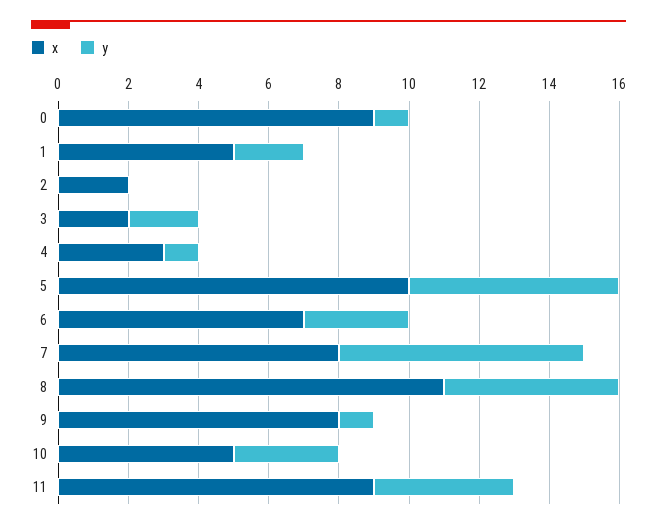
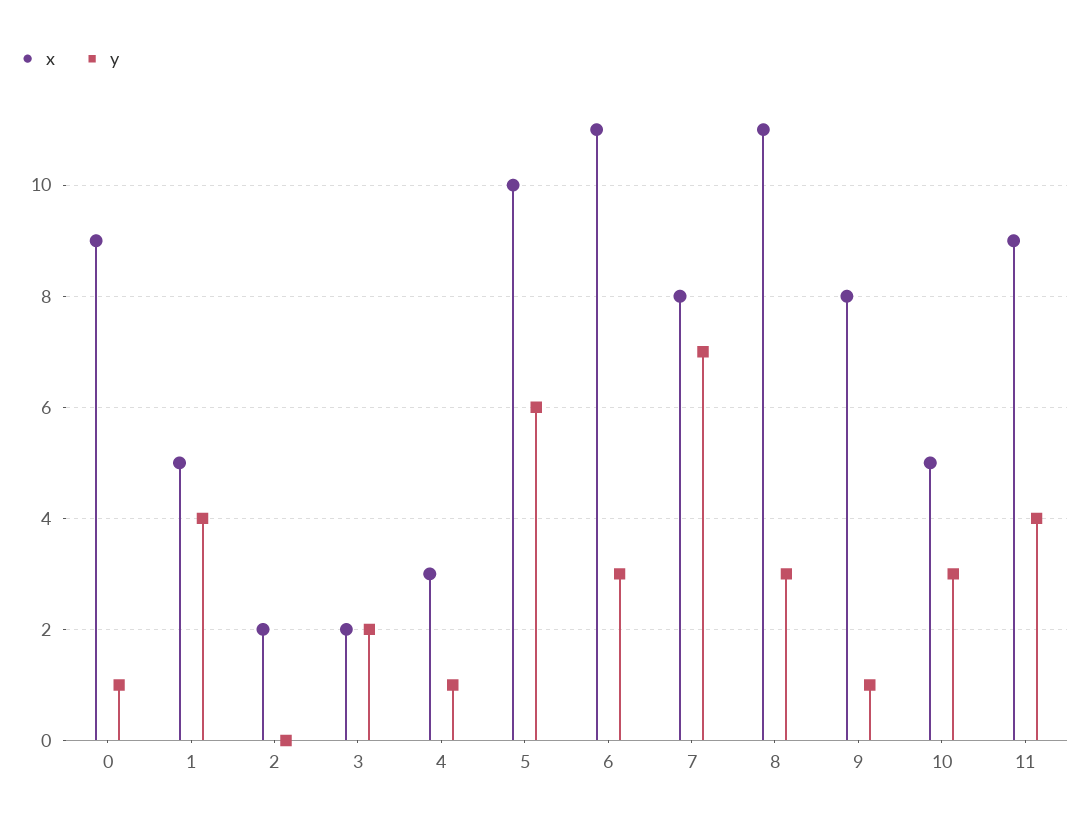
  {
    "x": {
      "0": 9,
      "1": 5,
      "2": 2,
      "3": 2,
      "4": 3,
      "5": 10,
-     "6": 7,
+     "6": 11,
      "7": 8,
      "8": 11,
      "9": 8,
      "10": 5,
      "11": 9
    },
    "y": {
      "0": 1,
-     "1": 2,
+     "1": 4,
      "2": 0,
      "3": 2,
      "4": 1,
      "5": 6,
      "6": 3,
      "7": 7,
-     "8": 5,
+     "8": 3,
      "9": 1,
      "10": 3,
      "11": 4
    }
  }

